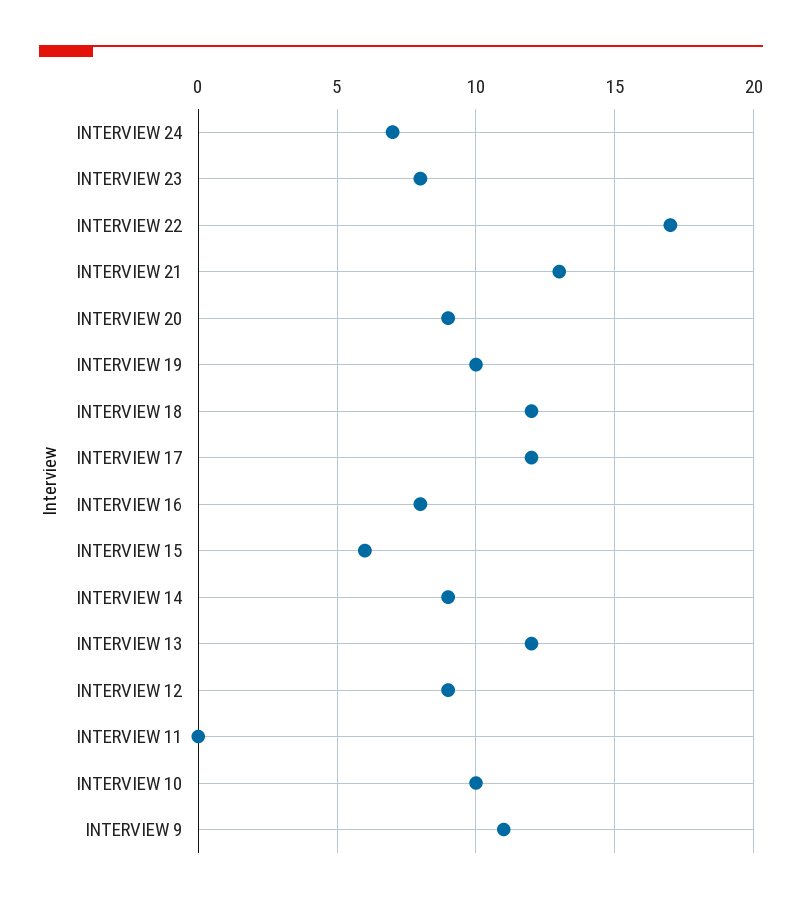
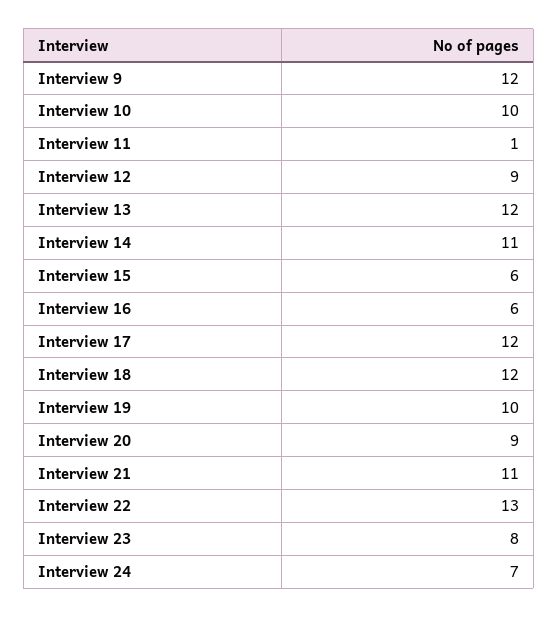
  {
    "INTERVIEW 24": 7,
    "INTERVIEW 23": 8,
-   "INTERVIEW 22": 17,
+   "INTERVIEW 22": 13,
-   "INTERVIEW 21": 13,
+   "INTERVIEW 21": 11,
    "INTERVIEW 20": 9,
    "INTERVIEW 19": 10,
    "INTERVIEW 18": 12,
    "INTERVIEW 17": 12,
-   "INTERVIEW 16": 8,
+   "INTERVIEW 16": 6,
    "INTERVIEW 15": 6,
-   "INTERVIEW 14": 9,
+   "INTERVIEW 14": 11,
    "INTERVIEW 13": 12,
    "INTERVIEW 12": 9,
-   "INTERVIEW 11": 0,
+   "INTERVIEW 11": 1,
    "INTERVIEW 10": 10,
-   "INTERVIEW 9": 11
+   "INTERVIEW 9": 12
  }

